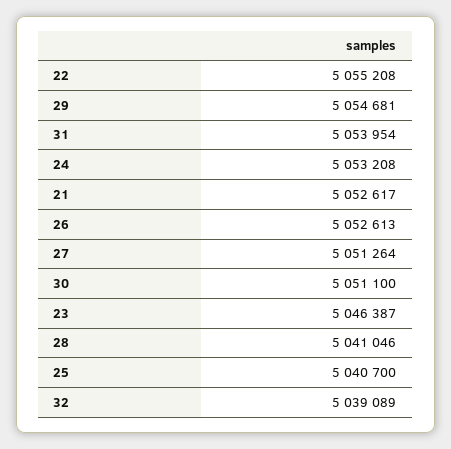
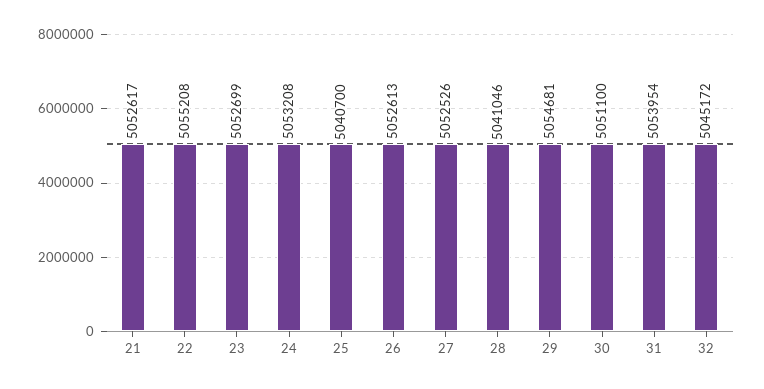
  {
    "22": 5055208,
    "29": 5054681,
    "31": 5053954,
    "24": 5053208,
    "21": 5052617,
    "26": 5052613,
-   "27": 5051264,
+   "27": 5052526,
    "30": 5051100,
-   "23": 5046387,
+   "23": 5052699,
    "28": 5041046,
    "25": 5040700,
-   "32": 5039089
+   "32": 5045172
  }

